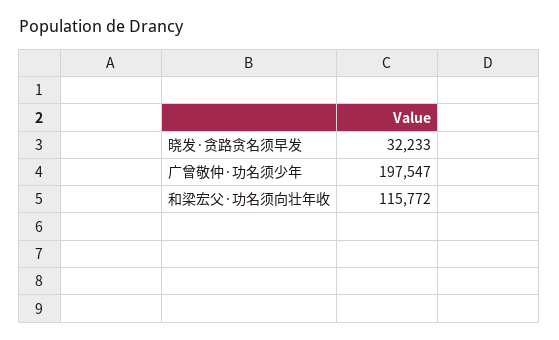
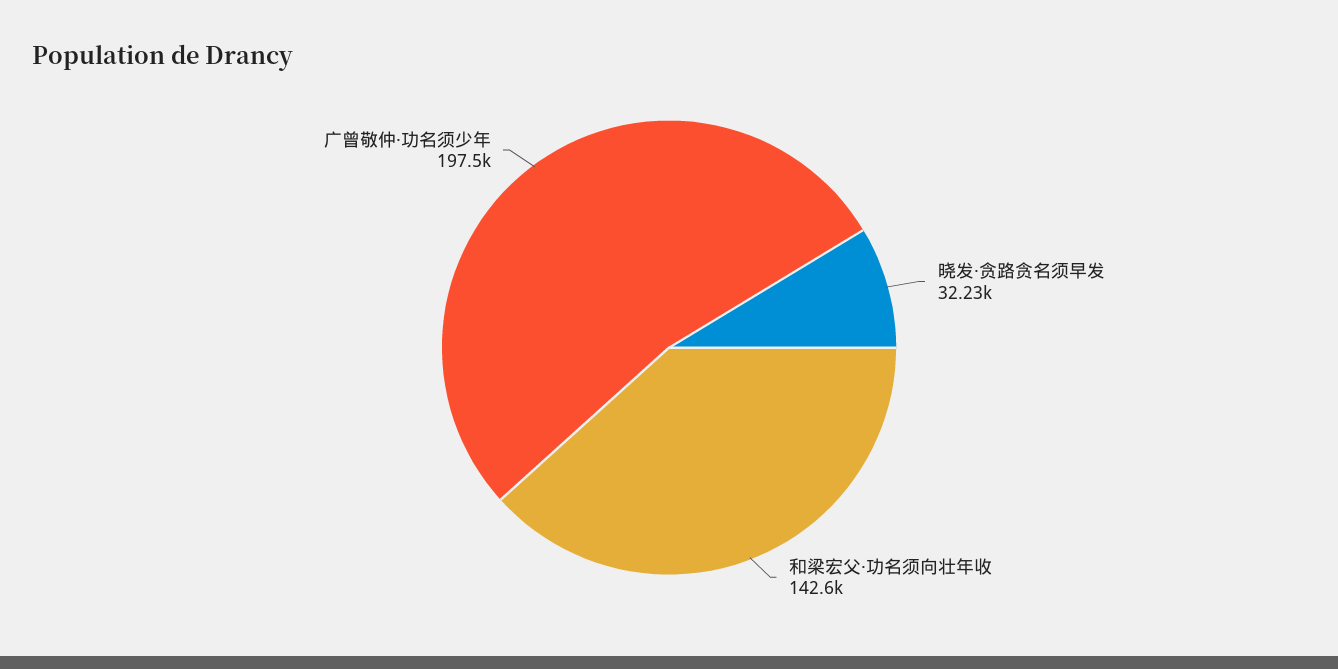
  {
    "晓发·贪路贪名须早发": 32233,
    "广曾敬仲·功名须少年": 197547,
-   "和梁宏父·功名须向壮年收": 115772
+   "和梁宏父·功名须向壮年收": 142600
  }

